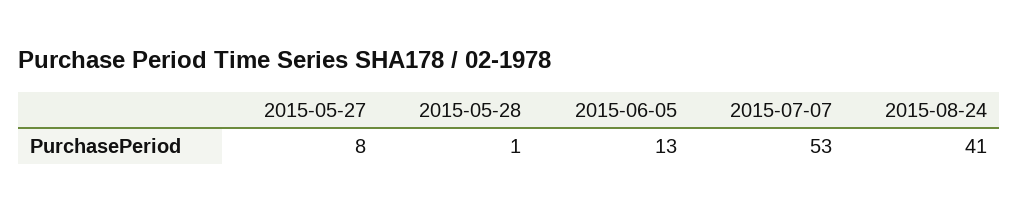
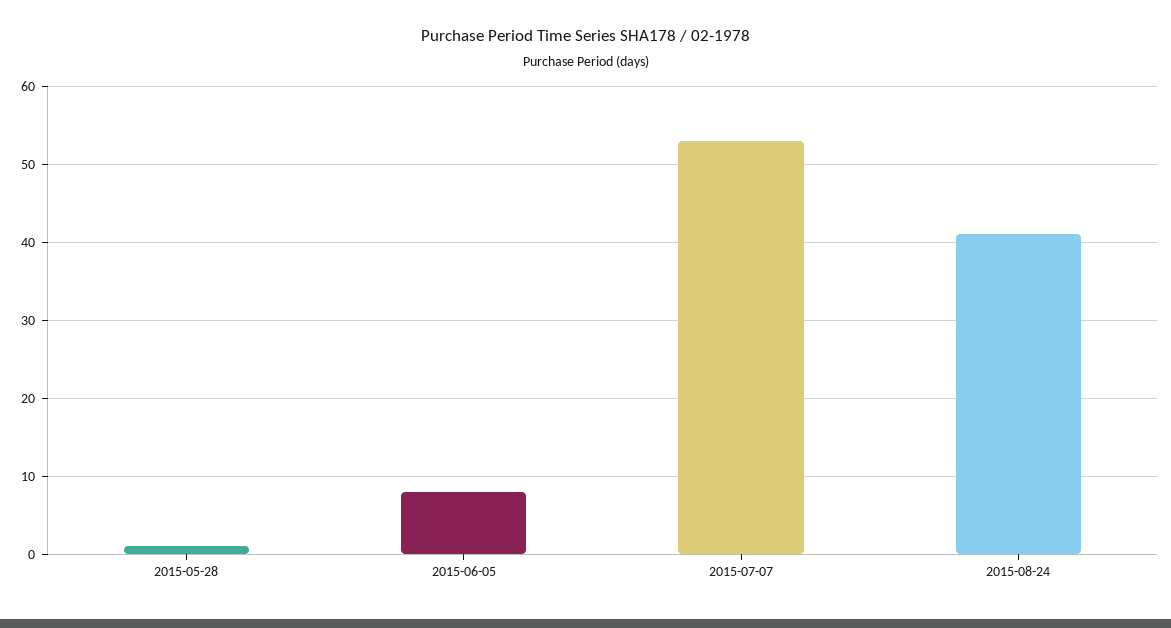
  {
-   "2015-05-27": 8,
    "2015-05-28": 1,
-   "2015-06-05": 13,
+   "2015-06-05": 8,
    "2015-07-07": 53,
    "2015-08-24": 41
  }

